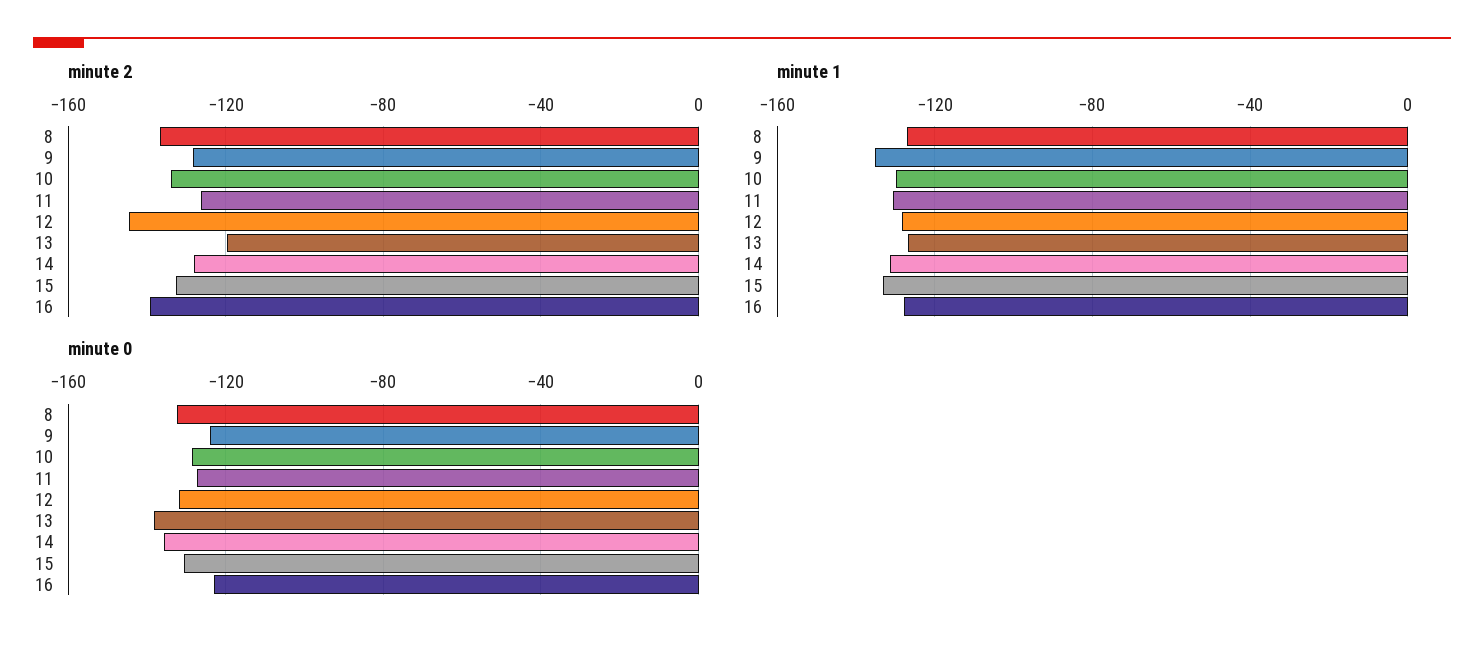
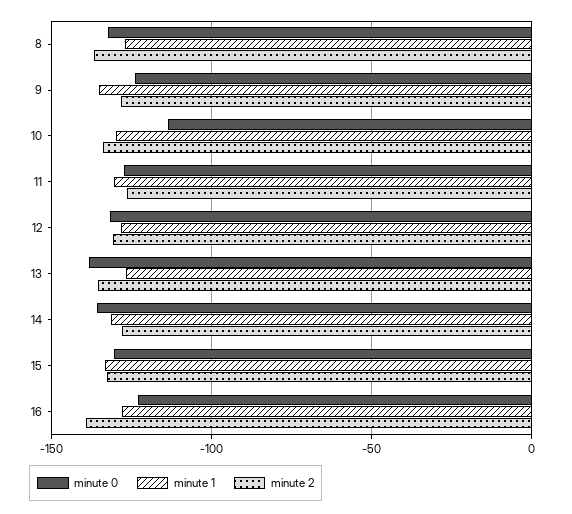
  {
    "minute 2": {
      "8": -135,
      "9": -130,
      "10": -135,
      "11": -125,
-     "12": -145,
+     "12": -130,
-     "13": -120,
+     "13": -135,
      "14": -130,
      "15": -135,
      "16": -140
    },
    "minute 1": {
      "8": -125,
      "9": -135,
      "10": -130,
      "11": -130,
      "12": -130,
      "13": -125,
      "14": -130,
      "15": -135,
      "16": -130
    },
    "minute 0": {
      "8": -130,
      "9": -125,
-     "10": -130,
+     "10": -115,
      "11": -125,
      "12": -130,
      "13": -140,
      "14": -135,
      "15": -130,
      "16": -125
    }
  }

